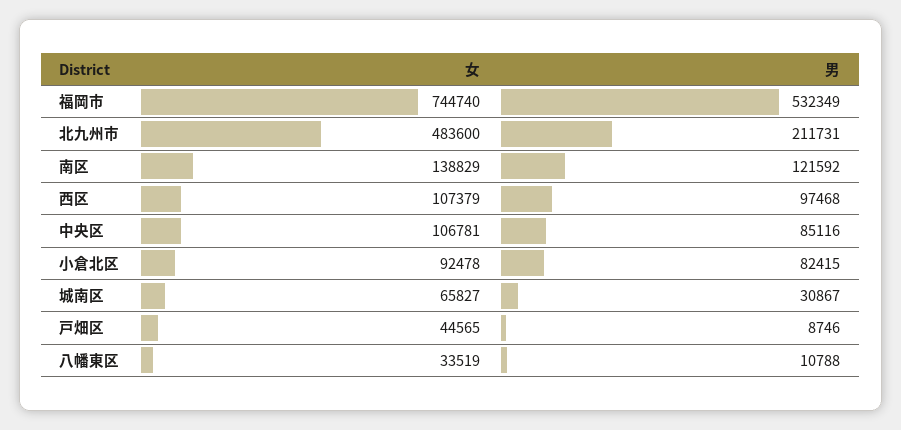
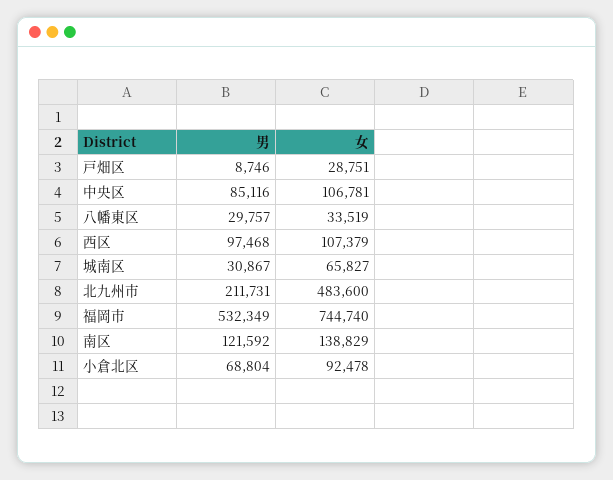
  {
    "女": {
      "福岡市": 744740,
      "北九州市": 483600,
      "南区": 138829,
      "西区": 107379,
      "中央区": 106781,
      "小倉北区": 92478,
      "城南区": 65827,
-     "戸畑区": 44565,
+     "戸畑区": 28751,
      "八幡東区": 33519
    },
    "男": {
      "福岡市": 532349,
      "北九州市": 211731,
      "南区": 121592,
      "西区": 97468,
      "中央区": 85116,
-     "小倉北区": 82415,
+     "小倉北区": 68804,
      "城南区": 30867,
      "戸畑区": 8746,
-     "八幡東区": 10788
+     "八幡東区": 29757
    }
  }

